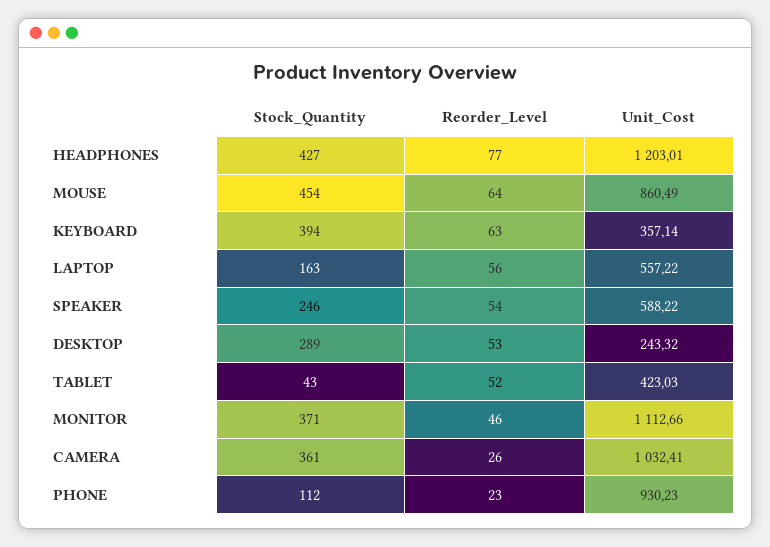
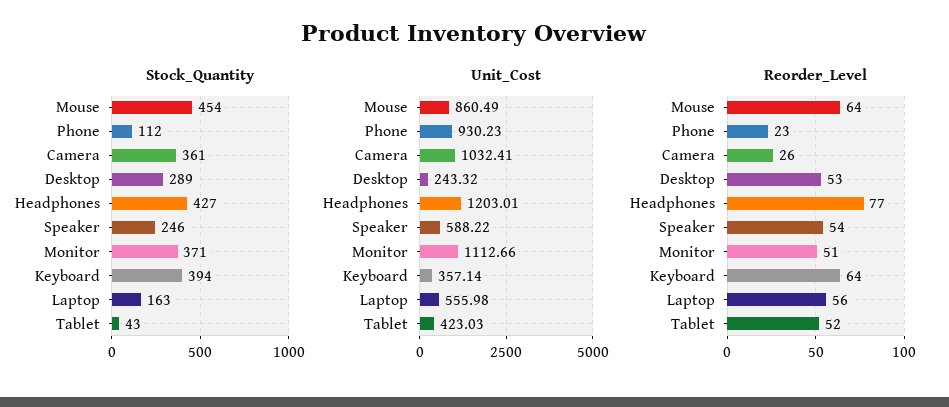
  {
    "Stock_Quantity": {
      "HEADPHONES": 427,
      "MOUSE": 454,
      "KEYBOARD": 394,
      "LAPTOP": 163,
      "SPEAKER": 246,
      "DESKTOP": 289,
      "TABLET": 43,
      "MONITOR": 371,
      "CAMERA": 361,
      "PHONE": 112
    },
    "Reorder_Level": {
      "HEADPHONES": 77,
      "MOUSE": 64,
-     "KEYBOARD": 63,
+     "KEYBOARD": 64,
      "LAPTOP": 56,
      "SPEAKER": 54,
      "DESKTOP": 53,
      "TABLET": 52,
-     "MONITOR": 46,
+     "MONITOR": 51,
      "CAMERA": 26,
      "PHONE": 23
    },
    "Unit_Cost": {
      "HEADPHONES": 1203.01,
      "MOUSE": 860.49,
      "KEYBOARD": 357.14,
-     "LAPTOP": 557.22,
+     "LAPTOP": 555.98,
      "SPEAKER": 588.22,
      "DESKTOP": 243.32,
      "TABLET": 423.03,
      "MONITOR": 1112.66,
      "CAMERA": 1032.41,
      "PHONE": 930.23
    }
  }

